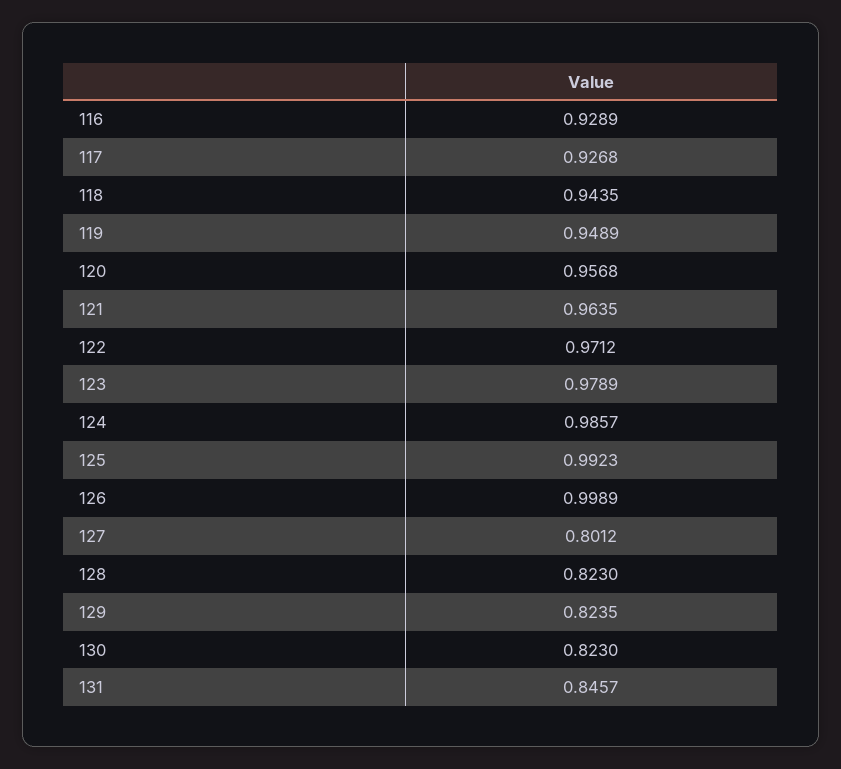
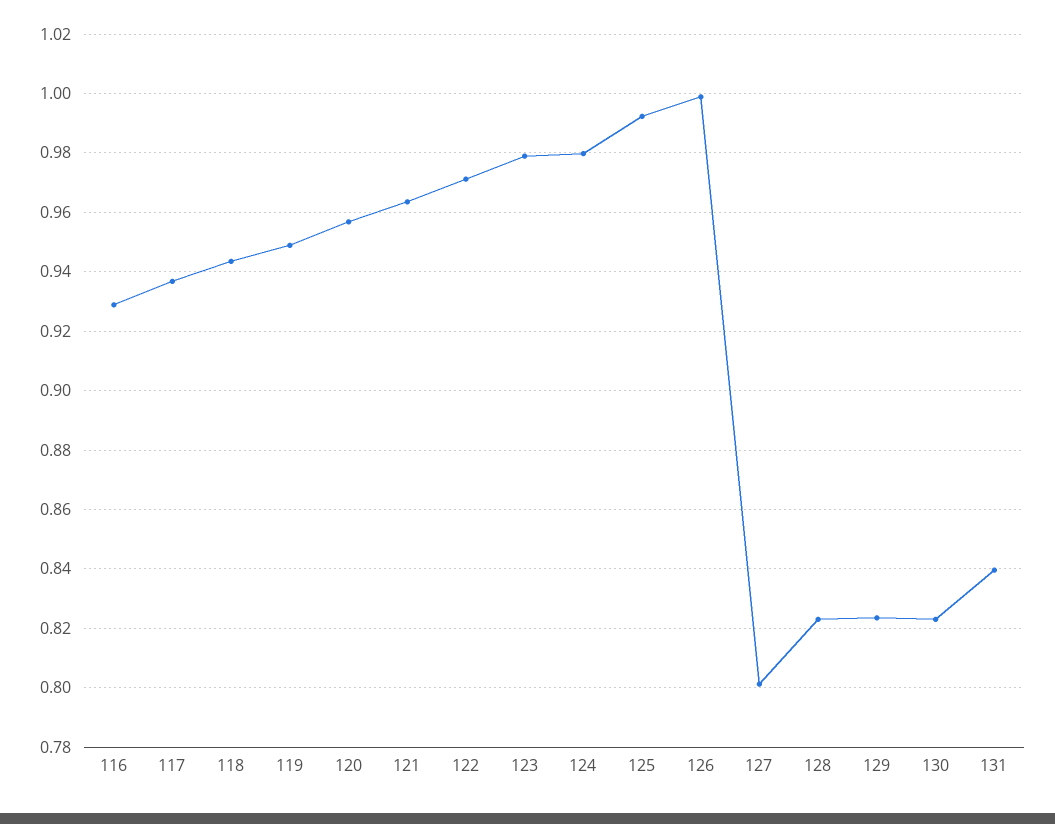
  {
    "116": 0.9289,
-   "117": 0.9268,
+   "117": 0.9375,
    "118": 0.9435,
    "119": 0.9489,
    "120": 0.9568,
    "121": 0.9635,
    "122": 0.9712,
    "123": 0.9789,
-   "124": 0.9857,
+   "124": 0.98,
    "125": 0.9923,
    "126": 0.9989,
    "127": 0.8012,
    "128": 0.823,
    "129": 0.8235,
    "130": 0.823,
-   "131": 0.8457
+   "131": 0.84
  }

